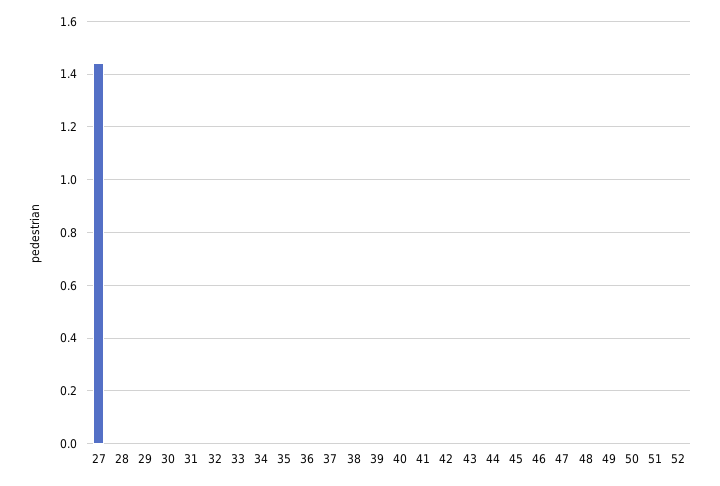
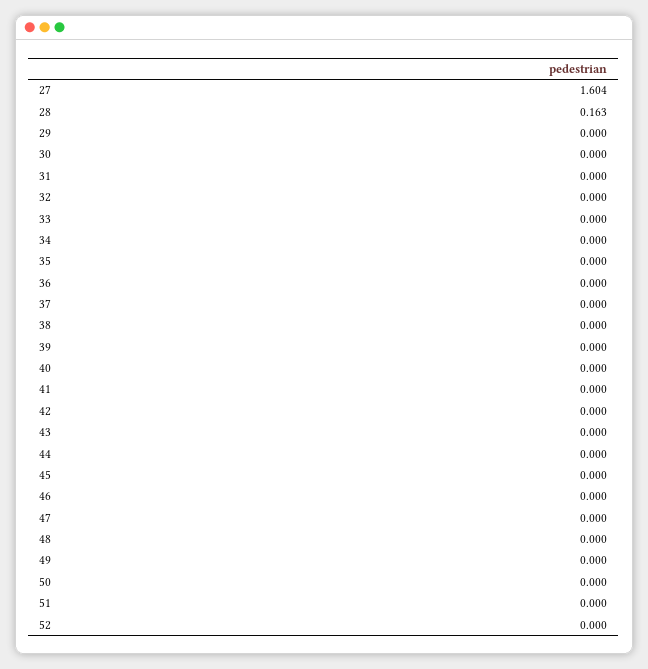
  {
-   "27": 1.45,
+   "27": 1.604,
-   "28": 0,
+   "28": 0.163,
    "29": 0,
    "30": 0,
    "31": 0,
    "32": 0,
    "33": 0,
    "34": 0,
    "35": 0,
    "36": 0,
    "37": 0,
    "38": 0,
    "39": 0,
    "40": 0,
    "41": 0,
    "42": 0,
    "43": 0,
    "44": 0,
    "45": 0,
    "46": 0,
    "47": 0,
    "48": 0,
    "49": 0,
    "50": 0,
    "51": 0,
    "52": 0
  }

